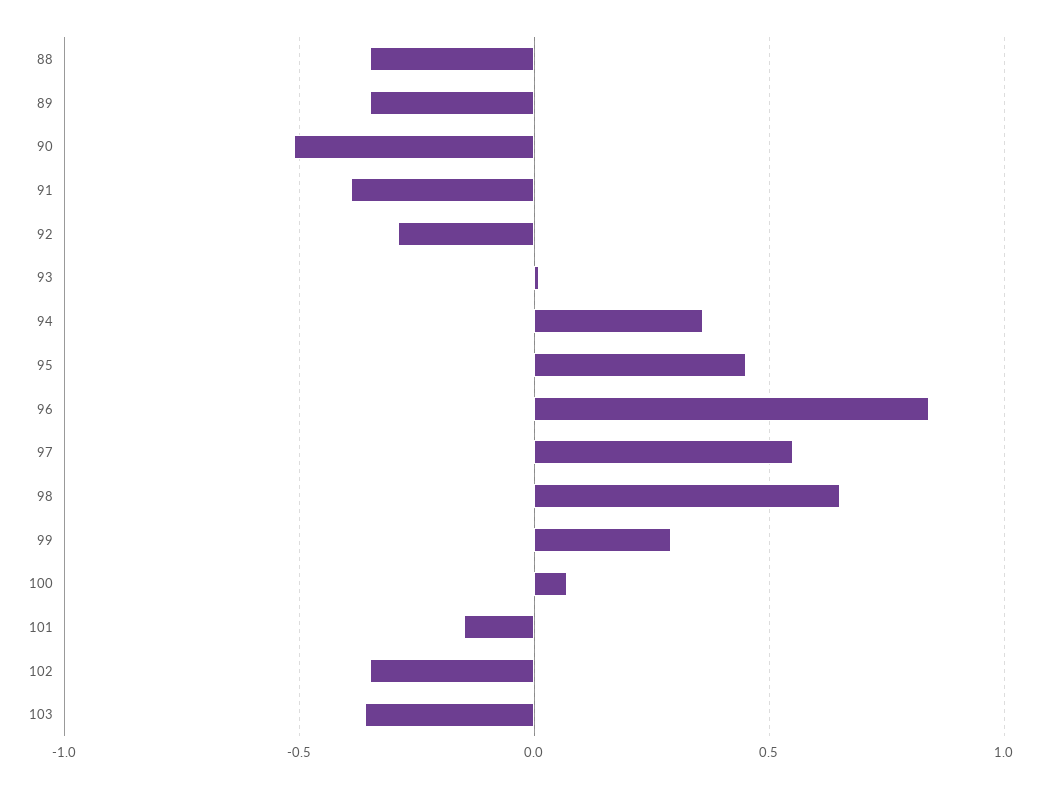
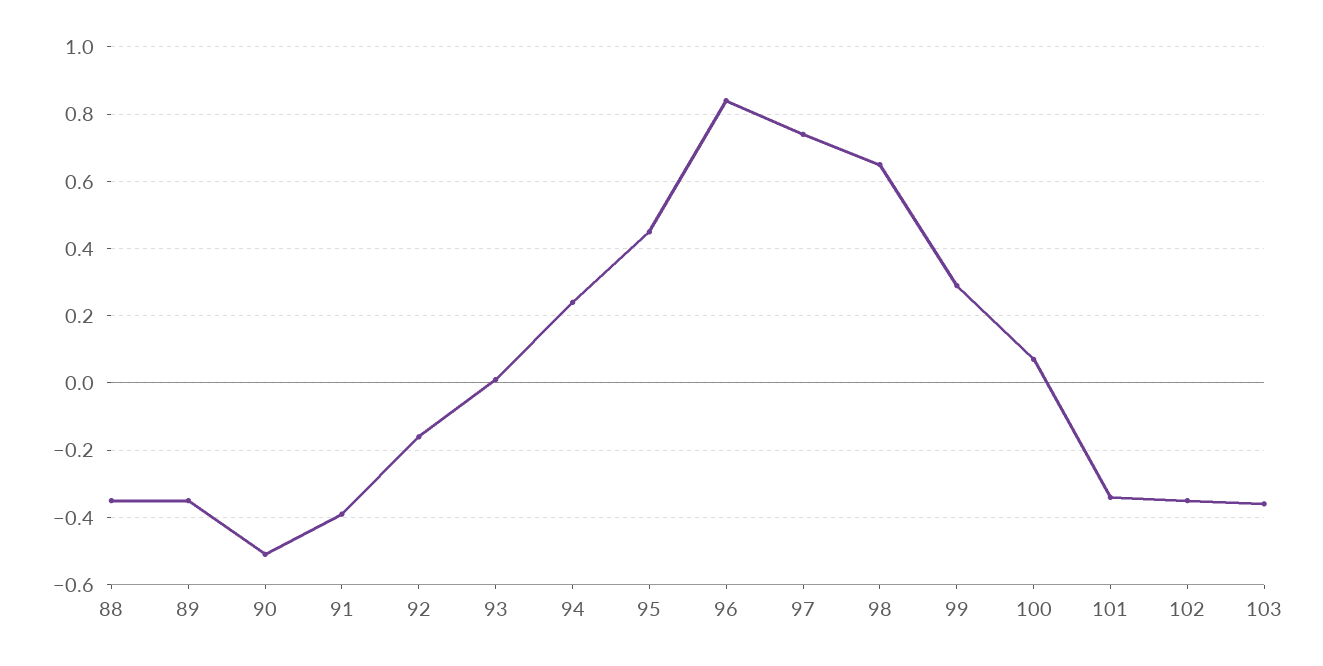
  {
    "88": -0.35,
    "89": -0.35,
    "90": -0.5,
    "91": -0.4,
-   "92": -0.3,
+   "92": -0.15,
    "93": 0,
-   "94": 0.35,
+   "94": 0.25,
    "95": 0.45,
    "96": 0.85,
-   "97": 0.55,
+   "97": 0.75,
    "98": 0.65,
    "99": 0.3,
    "100": 0.05,
-   "101": -0.15,
+   "101": -0.35,
    "102": -0.35,
    "103": -0.35
  }

